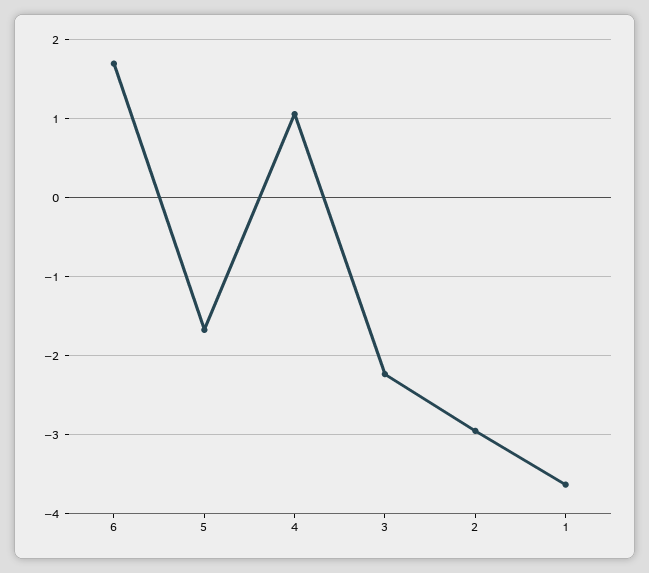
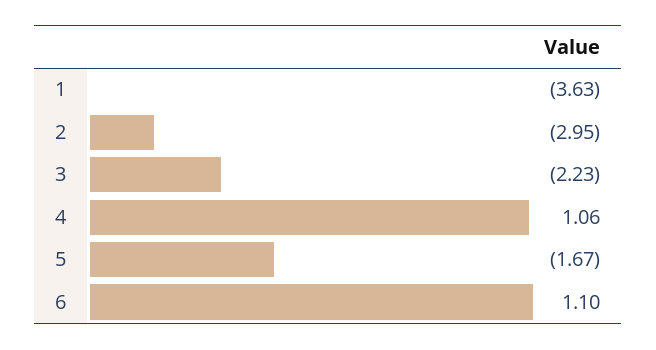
  {
-   "6": 1.7,
+   "6": 1.1,
    "5": -1.67,
    "4": 1.06,
    "3": -2.23,
    "2": -2.95,
    "1": -3.63
  }

